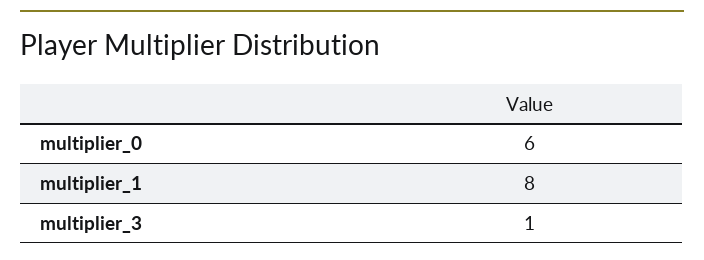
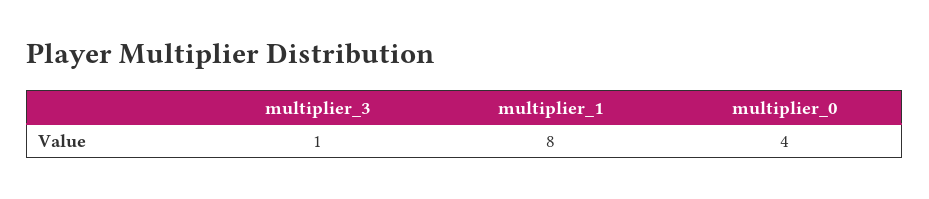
  {
-   "multiplier_0": 6,
+   "multiplier_0": 4,
    "multiplier_1": 8,
    "multiplier_3": 1
  }

